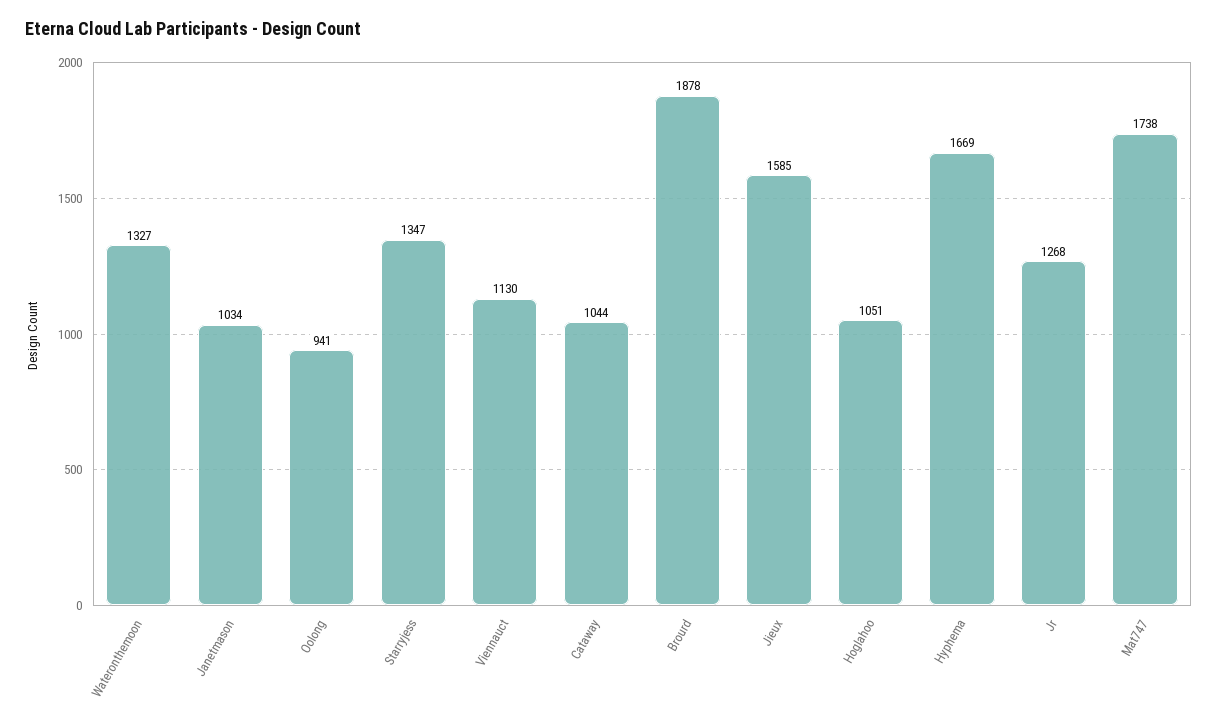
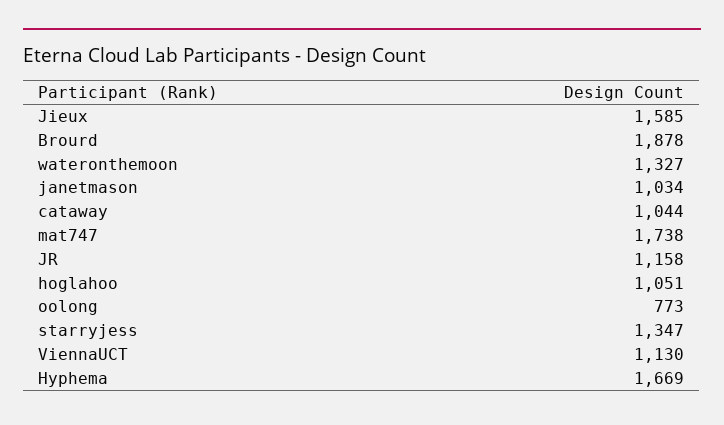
  {
    "Wateronthemoon": 1327,
    "Janetmason": 1034,
-   "Oolong": 941,
+   "Oolong": 773,
    "Starryjess": 1347,
    "Viennauct": 1130,
    "Cataway": 1044,
    "Brourd": 1878,
    "Jieux": 1585,
    "Hoglahoo": 1051,
    "Hyphema": 1669,
-   "Jr": 1268,
+   "Jr": 1158,
    "Mat747": 1738
  }

